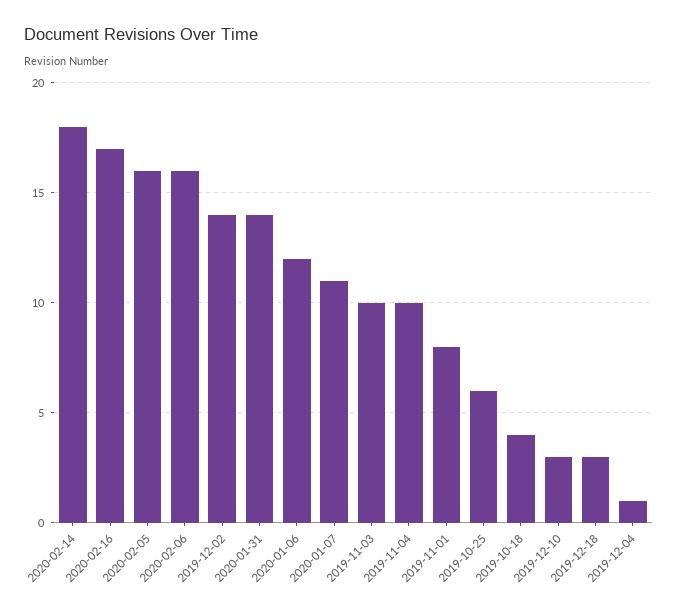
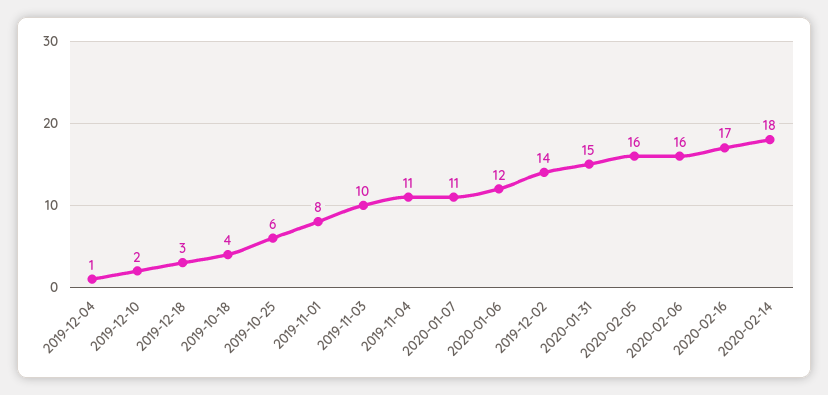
  {
    "2020-02-14": 18,
    "2020-02-16": 17,
    "2020-02-05": 16,
    "2020-02-06": 16,
    "2019-12-02": 14,
-   "2020-01-31": 14,
+   "2020-01-31": 15,
    "2020-01-06": 12,
    "2020-01-07": 11,
    "2019-11-03": 10,
-   "2019-11-04": 10,
+   "2019-11-04": 11,
    "2019-11-01": 8,
    "2019-10-25": 6,
    "2019-10-18": 4,
-   "2019-12-10": 3,
+   "2019-12-10": 2,
    "2019-12-18": 3,
    "2019-12-04": 1
  }

